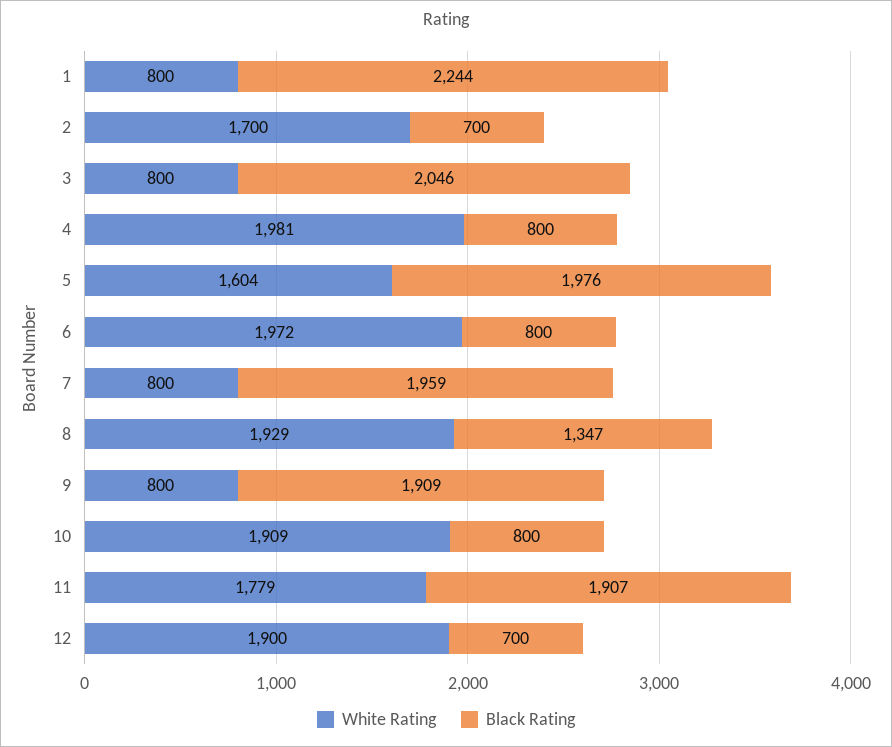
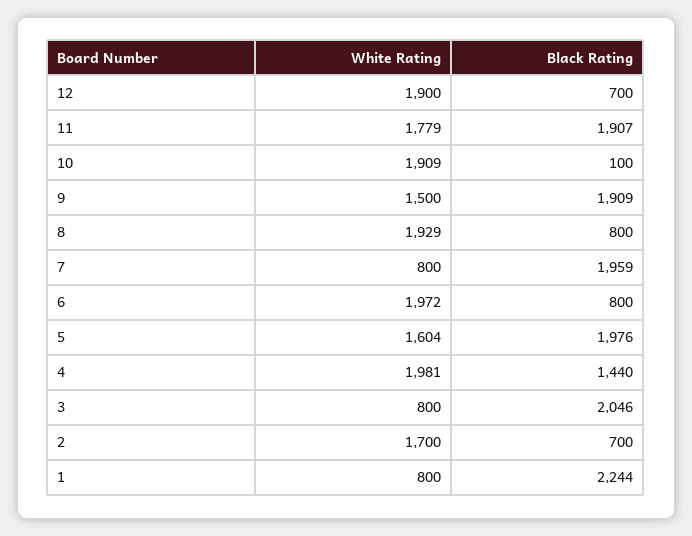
  {
    "White Rating": {
      "1": 800,
      "2": 1700,
      "3": 800,
      "4": 1981,
      "5": 1604,
      "6": 1972,
      "7": 800,
      "8": 1929,
-     "9": 800,
+     "9": 1500,
      "10": 1909,
      "11": 1779,
      "12": 1900
    },
    "Black Rating": {
      "1": 2244,
      "2": 700,
      "3": 2046,
-     "4": 800,
+     "4": 1440,
      "5": 1976,
      "6": 800,
      "7": 1959,
-     "8": 1347,
+     "8": 800,
      "9": 1909,
-     "10": 800,
+     "10": 100,
      "11": 1907,
      "12": 700
    }
  }

